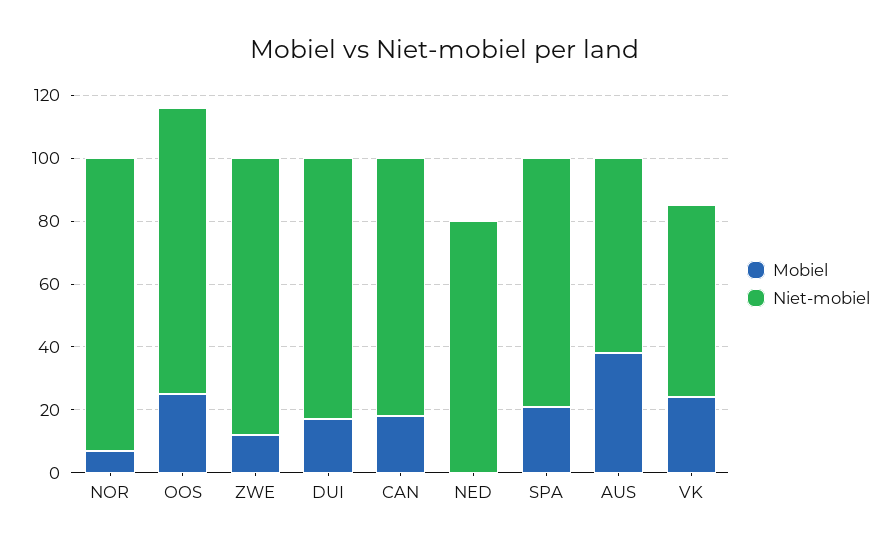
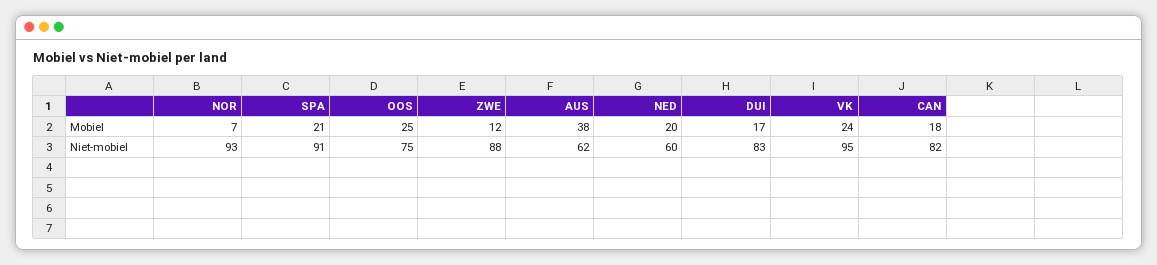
  {
    "Mobiel": {
      "NOR": 7,
      "OOS": 25,
      "ZWE": 12,
      "DUI": 17,
      "CAN": 18,
-     "NED": 0,
+     "NED": 20,
      "SPA": 21,
      "AUS": 38,
      "VK": 24
    },
    "Niet-mobiel": {
      "NOR": 93,
-     "OOS": 90,
+     "OOS": 75,
      "ZWE": 88,
      "DUI": 83,
      "CAN": 82,
-     "NED": 80,
+     "NED": 60,
-     "SPA": 80,
+     "SPA": 91,
      "AUS": 62,
-     "VK": 60
+     "VK": 95
    }
  }

